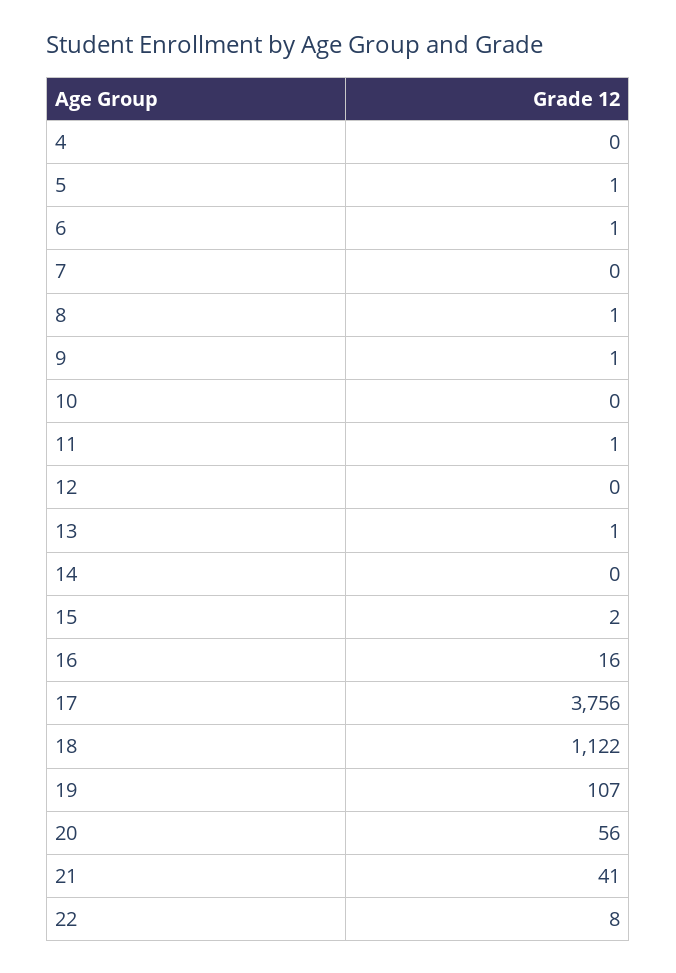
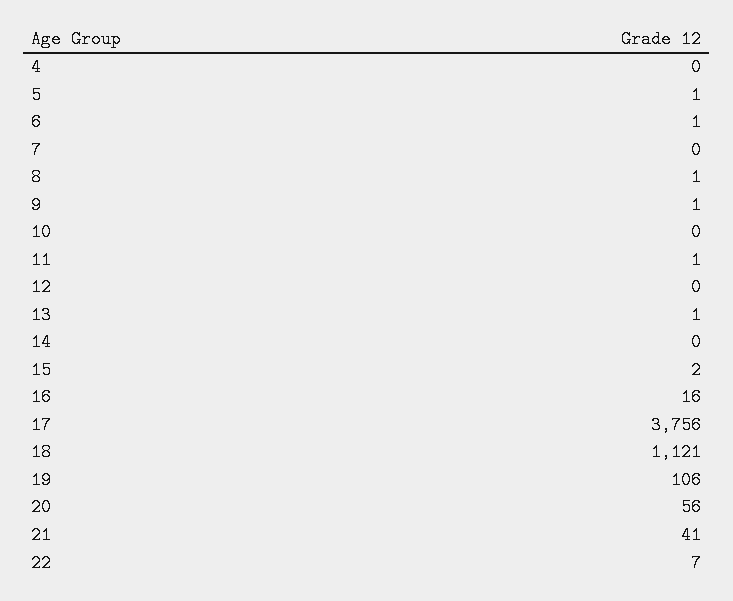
  {
    "4": 0,
    "5": 1,
    "6": 1,
    "7": 0,
    "8": 1,
    "9": 1,
    "10": 0,
    "11": 1,
    "12": 0,
    "13": 1,
    "14": 0,
    "15": 2,
    "16": 16,
    "17": 3756,
-   "18": 1122,
+   "18": 1121,
-   "19": 107,
+   "19": 106,
    "20": 56,
    "21": 41,
-   "22": 8
+   "22": 7
  }

